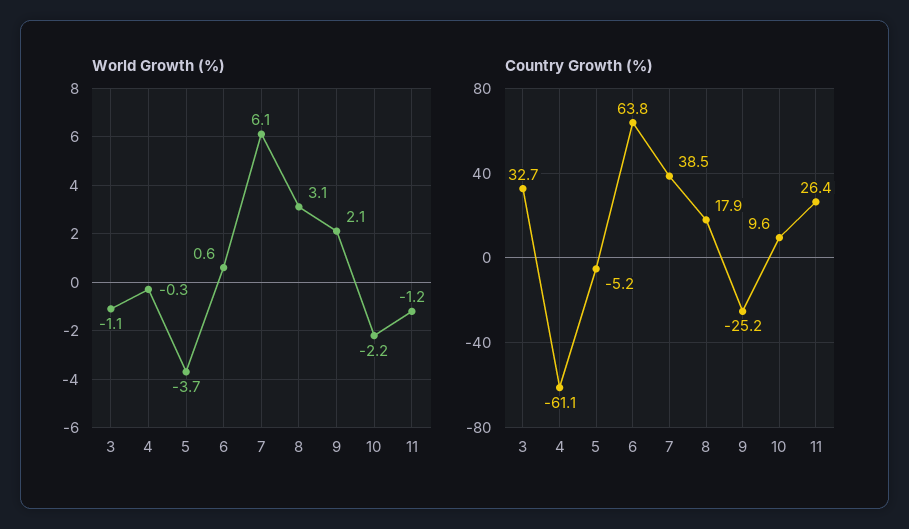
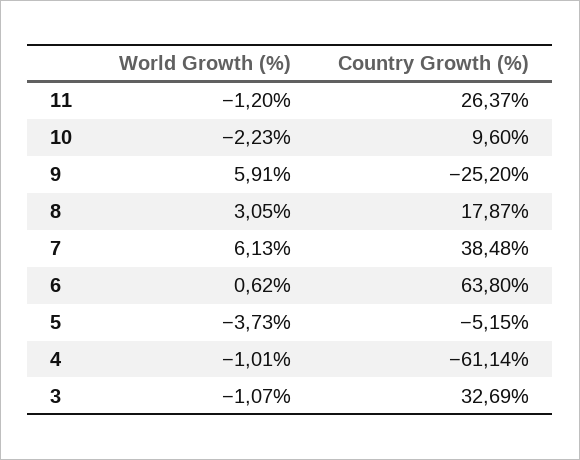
  {
    "World Growth (%)": {
      "3": -1.07,
-     "4": -0.3,
+     "4": -1.01,
      "5": -3.73,
      "6": 0.62,
      "7": 6.13,
      "8": 3.05,
-     "9": 2.1,
+     "9": 5.91,
      "10": -2.23,
      "11": -1.2
    },
    "Country Growth (%)": {
      "3": 32.69,
      "4": -61.14,
      "5": -5.15,
      "6": 63.8,
      "7": 38.48,
      "8": 17.87,
      "9": -25.2,
      "10": 9.6,
      "11": 26.37
    }
  }

